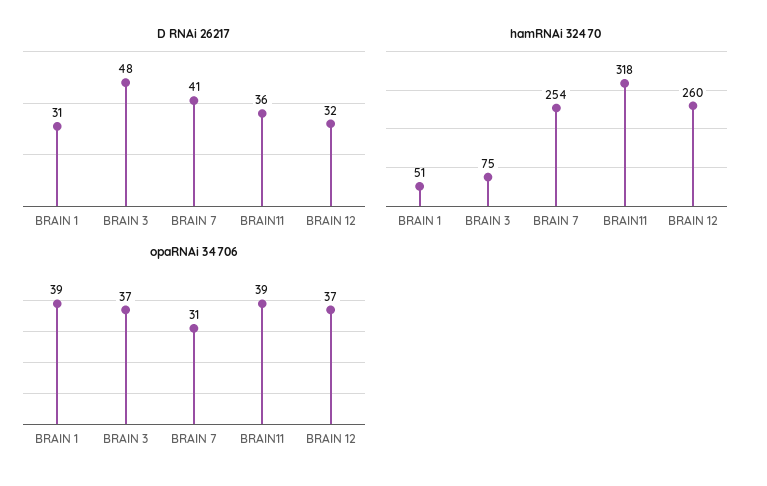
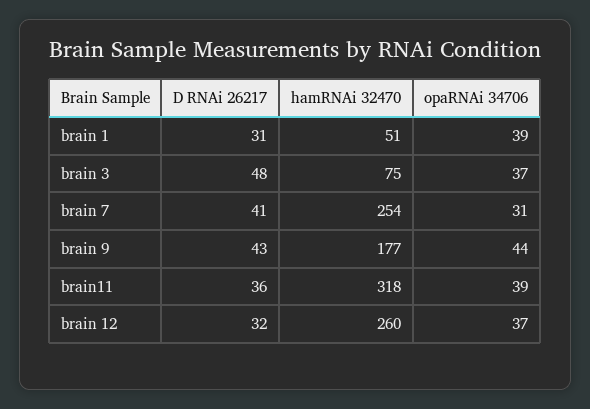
  {
    "D RNAi 26217": {
      "BRAIN 1": 31,
      "BRAIN 3": 48,
      "BRAIN 7": 41,
      "BRAIN11": 36,
-     "BRAIN 12": 32
+     "BRAIN 12": 32,
+     "brain 9": 43
    },
    "hamRNAi 32470": {
      "BRAIN 1": 51,
      "BRAIN 3": 75,
      "BRAIN 7": 254,
      "BRAIN11": 318,
-     "BRAIN 12": 260
+     "BRAIN 12": 260,
+     "brain 9": 177
    },
    "opaRNAi 34706": {
      "BRAIN 1": 39,
      "BRAIN 3": 37,
      "BRAIN 7": 31,
      "BRAIN11": 39,
-     "BRAIN 12": 37
+     "BRAIN 12": 37,
+     "brain 9": 44
    }
  }

